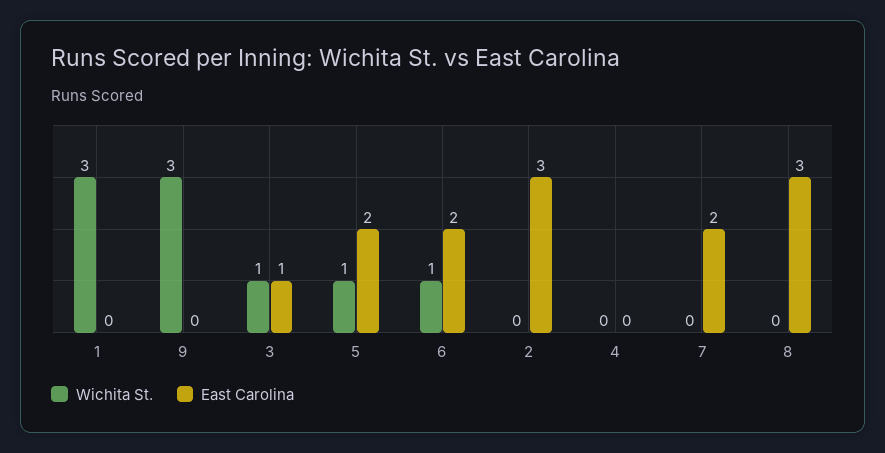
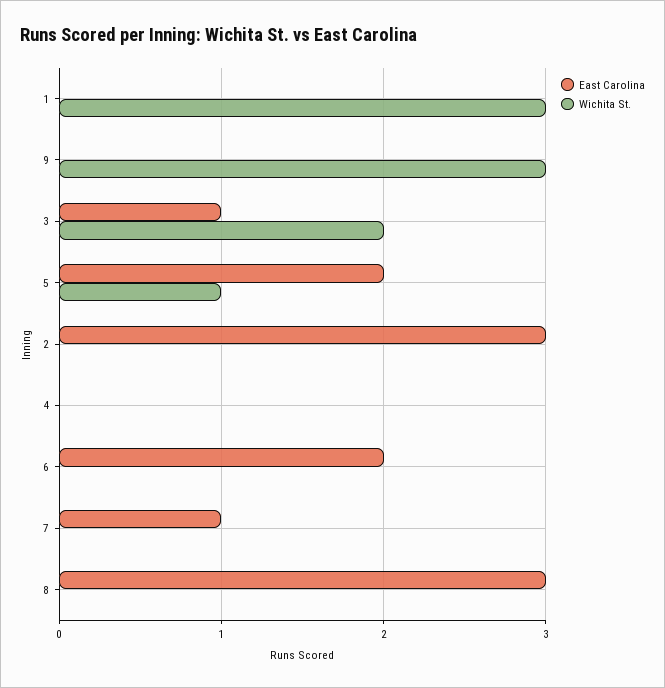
  {
    "Wichita St.": {
      "1": 3,
      "9": 3,
-     "3": 1,
+     "3": 2,
      "5": 1,
-     "6": 1,
+     "6": 0,
      "2": 0,
      "4": 0,
      "7": 0,
      "8": 0
    },
    "East Carolina": {
      "1": 0,
      "9": 0,
      "3": 1,
      "5": 2,
      "6": 2,
      "2": 3,
      "4": 0,
-     "7": 2,
+     "7": 1,
      "8": 3
    }
  }

